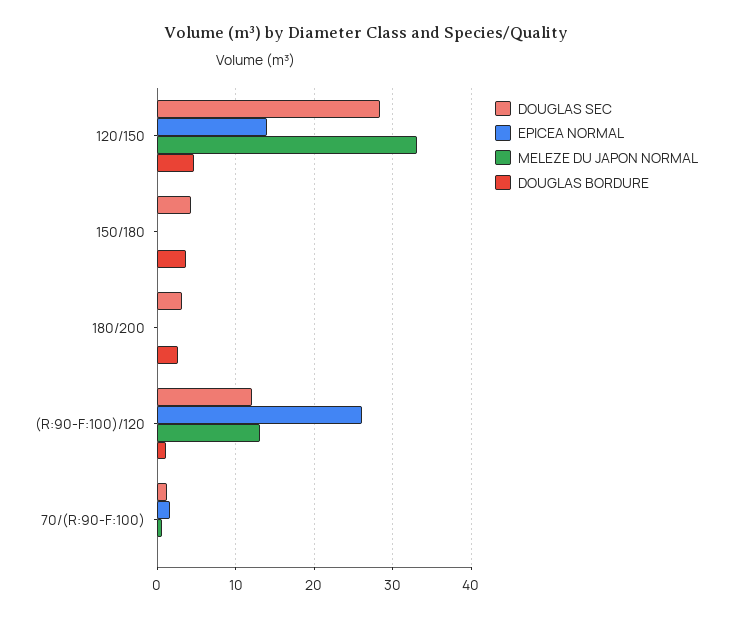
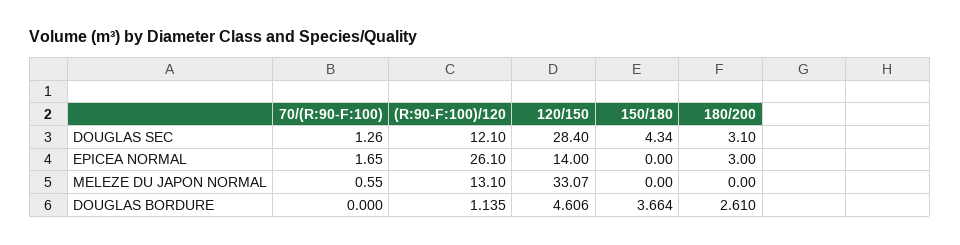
  {
    "DOUGLAS SEC": {
      "120/150": 28.4,
      "150/180": 4.34,
      "180/200": 3.1,
      "(R:90-F:100)/120": 12.1,
      "70/(R:90-F:100)": 1.26
    },
    "EPICEA NORMAL": {
      "120/150": 14,
      "150/180": 0,
-     "180/200": 0,
+     "180/200": 3,
      "(R:90-F:100)/120": 26.1,
      "70/(R:90-F:100)": 1.65
    },
    "MELEZE DU JAPON NORMAL": {
      "120/150": 33.07,
      "150/180": 0,
      "180/200": 0,
      "(R:90-F:100)/120": 13.1,
      "70/(R:90-F:100)": 0.55
    },
    "DOUGLAS BORDURE": {
      "120/150": 4.606,
      "150/180": 3.664,
      "180/200": 2.61,
      "(R:90-F:100)/120": 1.135,
      "70/(R:90-F:100)": 0
    }
  }

